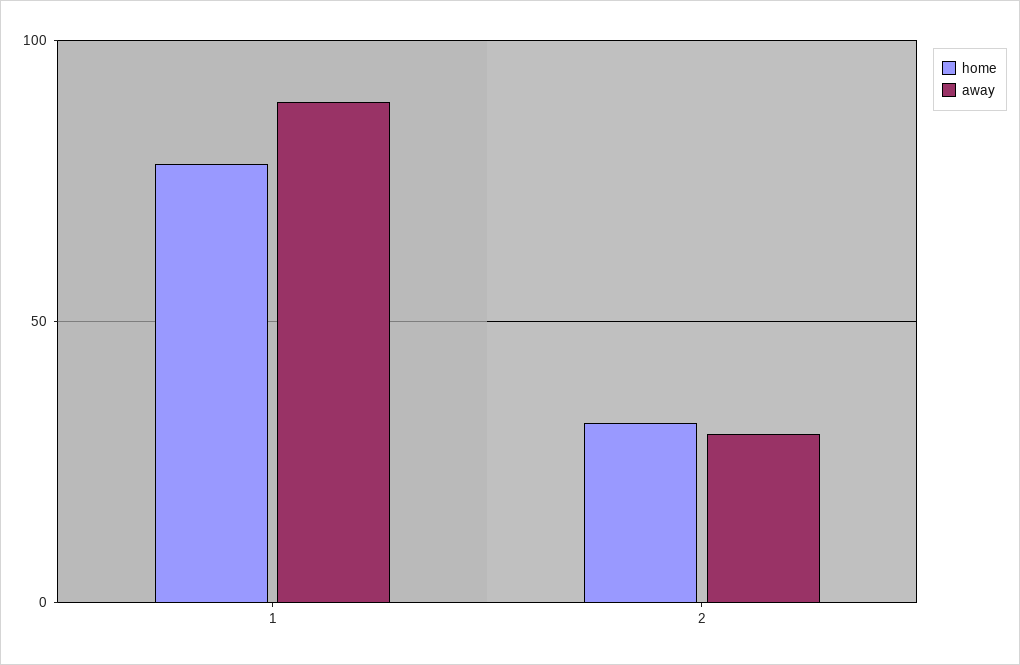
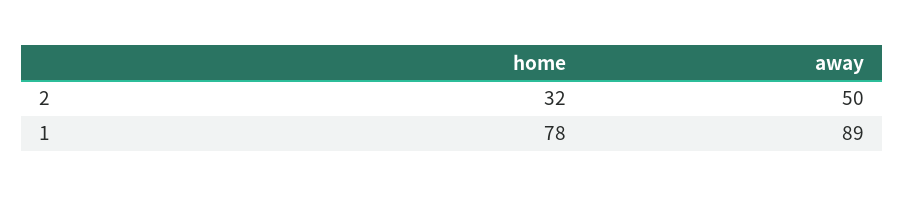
  {
    "home": {
      "1": 78,
      "2": 32
    },
    "away": {
      "1": 89,
-     "2": 30
+     "2": 50
    }
  }

